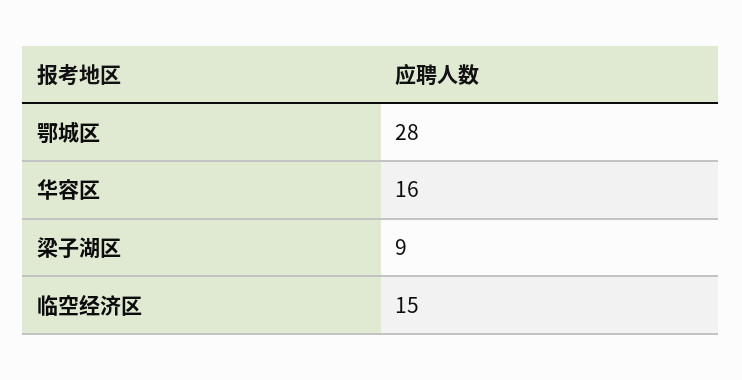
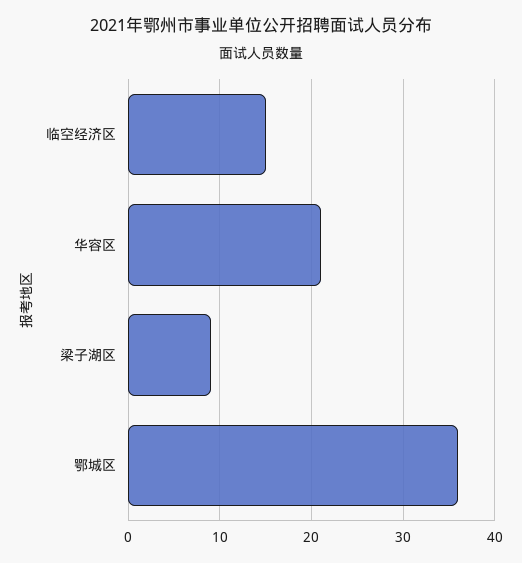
  {
-   "鄂城区": 28,
+   "鄂城区": 36,
-   "华容区": 16,
+   "华容区": 21,
    "梁子湖区": 9,
    "临空经济区": 15
  }

